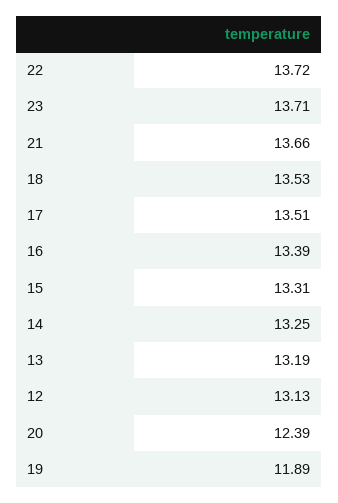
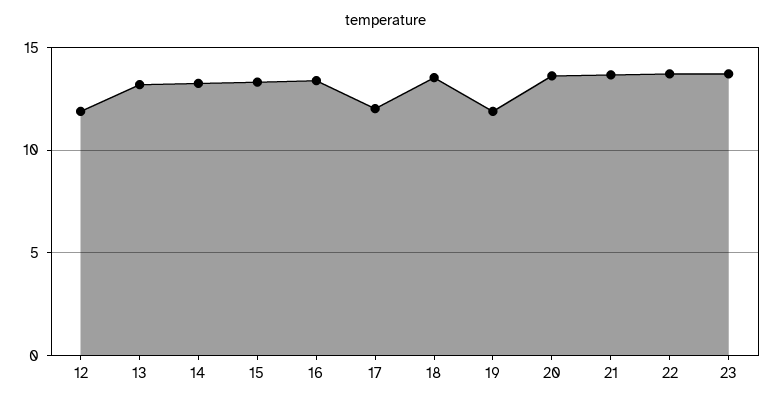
  {
    "22": 13.72,
    "23": 13.71,
    "21": 13.66,
    "18": 13.53,
-   "17": 13.51,
+   "17": 12,
    "16": 13.39,
    "15": 13.31,
    "14": 13.25,
    "13": 13.19,
-   "12": 13.13,
+   "12": 12,
-   "20": 12.39,
+   "20": 13.5,
    "19": 11.89
  }

